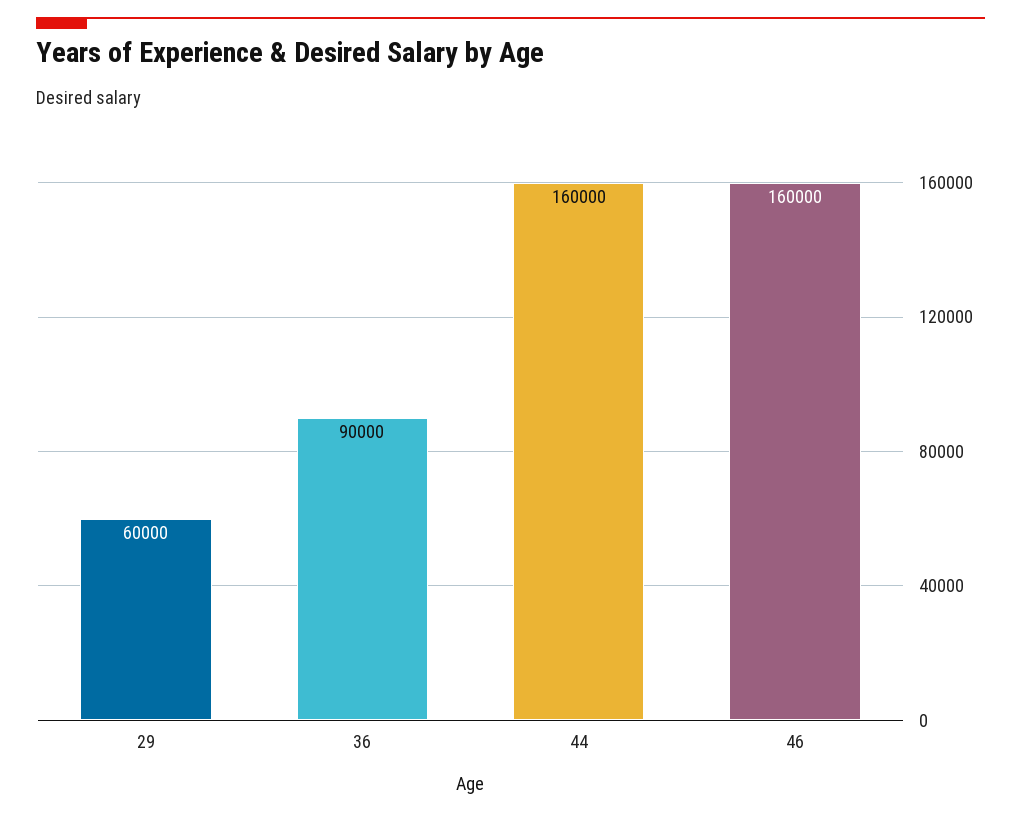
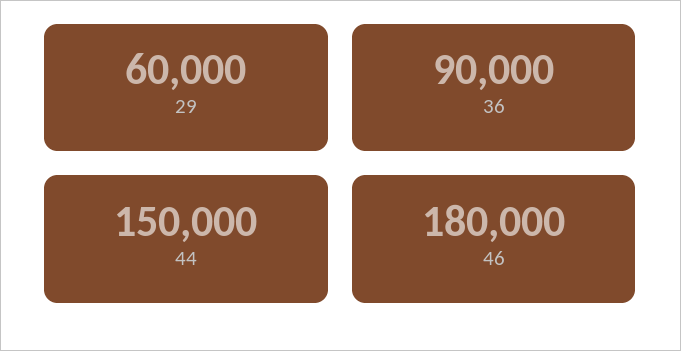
  {
    "29": 60000,
    "36": 90000,
-   "44": 160000,
+   "44": 150000,
-   "46": 160000
+   "46": 180000
  }

